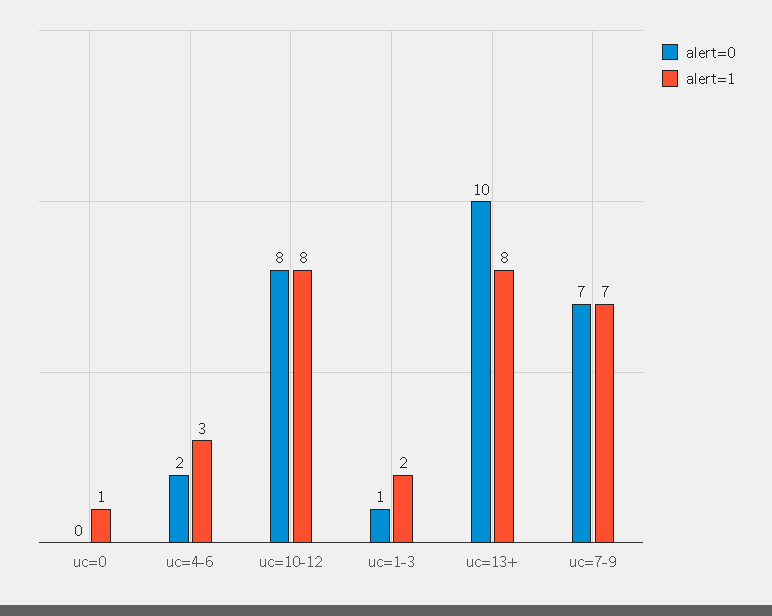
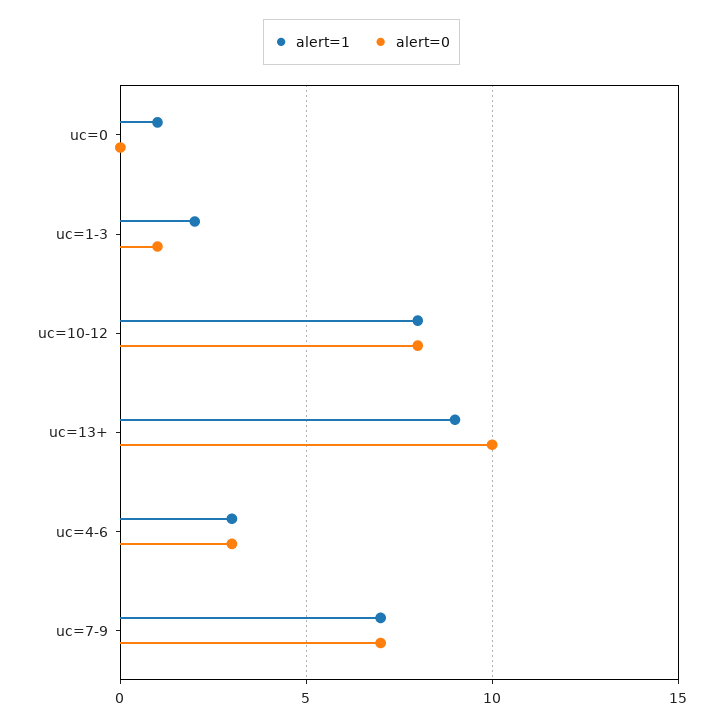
  {
    "alert=0": {
      "uc=0": 0,
-     "uc=4-6": 2,
+     "uc=4-6": 3,
      "uc=10-12": 8,
      "uc=1-3": 1,
      "uc=13+": 10,
      "uc=7-9": 7
    },
    "alert=1": {
      "uc=0": 1,
      "uc=4-6": 3,
      "uc=10-12": 8,
      "uc=1-3": 2,
-     "uc=13+": 8,
+     "uc=13+": 9,
      "uc=7-9": 7
    }
  }

